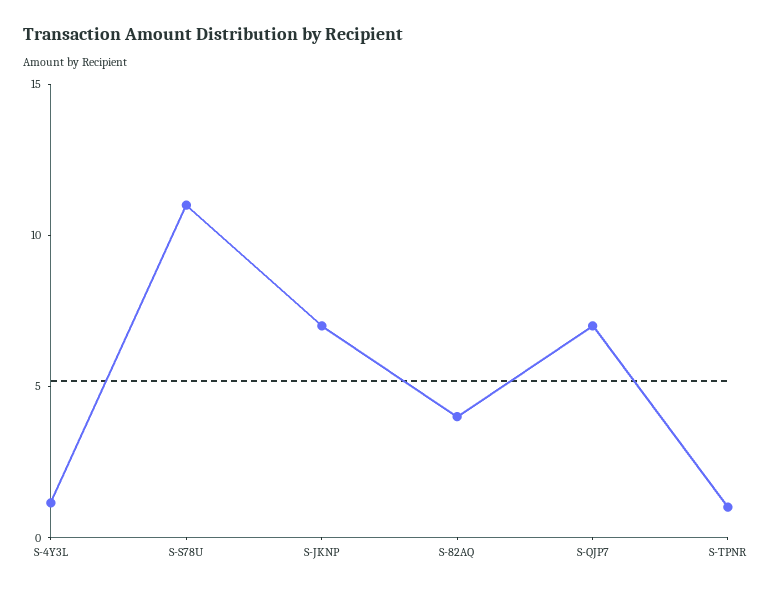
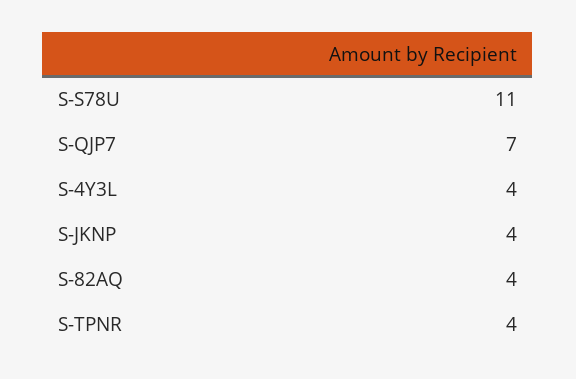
  {
-   "S-4Y3L": 1,
+   "S-4Y3L": 4,
    "S-S78U": 11,
-   "S-JKNP": 7,
+   "S-JKNP": 4,
    "S-82AQ": 4,
    "S-QJP7": 7,
-   "S-TPNR": 1
+   "S-TPNR": 4
  }

